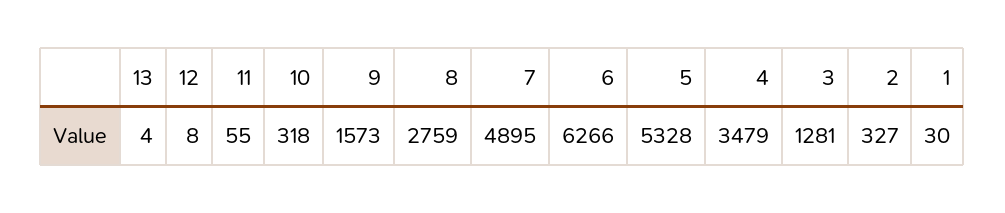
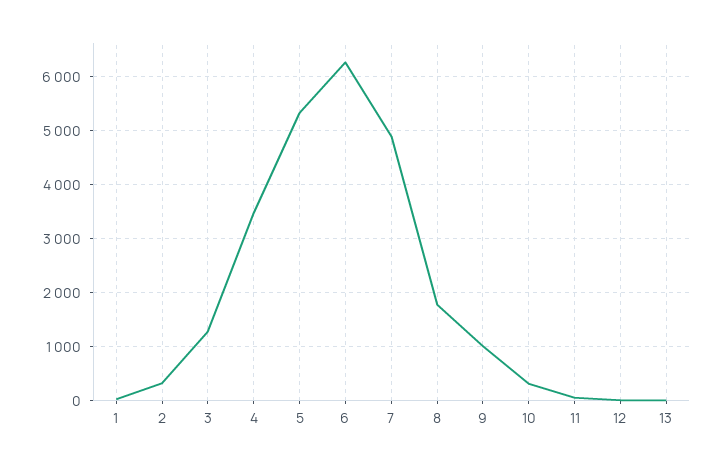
  {
    "13": 4,
    "12": 8,
    "11": 55,
    "10": 318,
-   "9": 1573,
+   "9": 1000,
-   "8": 2759,
+   "8": 1800,
    "7": 4895,
    "6": 6266,
    "5": 5328,
    "4": 3479,
    "3": 1281,
    "2": 327,
    "1": 30
  }

